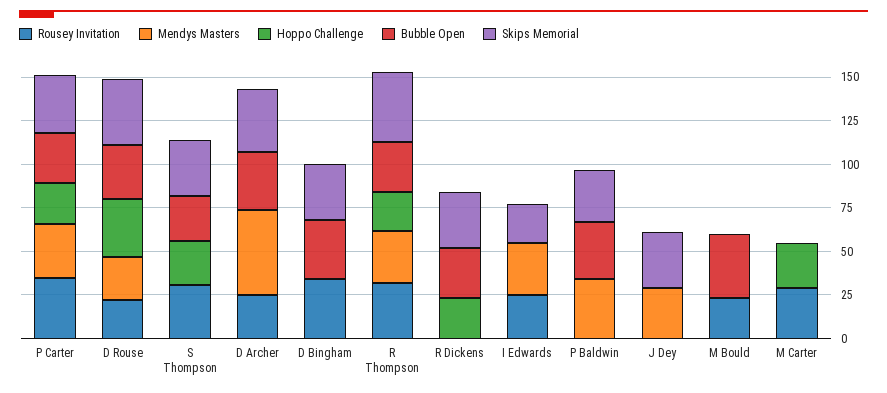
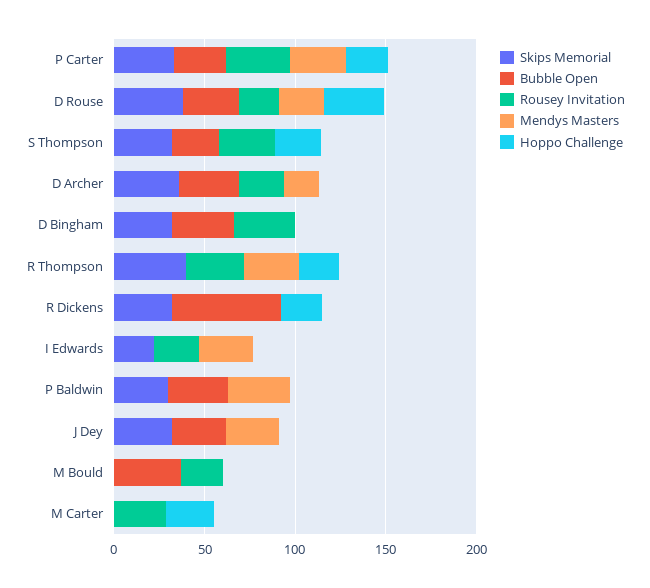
  {
    "Rousey Invitation": {
      "P Carter": 35,
      "D Rouse": 20,
      "S Thompson": 30,
      "D Archer": 25,
      "D Bingham": 35,
      "R Thompson": 30,
      "R Dickens": 0,
      "I Edwards": 25,
      "P Baldwin": 0,
      "J Dey": 0,
      "M Bould": 25,
      "M Carter": 30
    },
    "Mendys Masters": {
      "P Carter": 30,
      "D Rouse": 25,
      "S Thompson": 0,
-     "D Archer": 50,
+     "D Archer": 20,
      "D Bingham": 0,
      "R Thompson": 30,
      "R Dickens": 0,
      "I Edwards": 30,
      "P Baldwin": 35,
      "J Dey": 30,
      "M Bould": 0,
      "M Carter": 0
    },
    "Hoppo Challenge": {
      "P Carter": 25,
      "D Rouse": 35,
      "S Thompson": 25,
      "D Archer": 0,
      "D Bingham": 0,
      "R Thompson": 20,
      "R Dickens": 25,
      "I Edwards": 0,
      "P Baldwin": 0,
      "J Dey": 0,
      "M Bould": 0,
      "M Carter": 25
    },
    "Bubble Open": {
      "P Carter": 30,
      "D Rouse": 30,
      "S Thompson": 25,
      "D Archer": 35,
      "D Bingham": 35,
-     "R Thompson": 30,
+     "R Thompson": 0,
-     "R Dickens": 30,
+     "R Dickens": 60,
      "I Edwards": 0,
      "P Baldwin": 35,
-     "J Dey": 0,
+     "J Dey": 30,
      "M Bould": 35,
      "M Carter": 0
    },
    "Skips Memorial": {
      "P Carter": 35,
      "D Rouse": 40,
      "S Thompson": 30,
      "D Archer": 35,
      "D Bingham": 30,
      "R Thompson": 40,
      "R Dickens": 30,
      "I Edwards": 20,
      "P Baldwin": 30,
      "J Dey": 30,
      "M Bould": 0,
      "M Carter": 0
    }
  }

